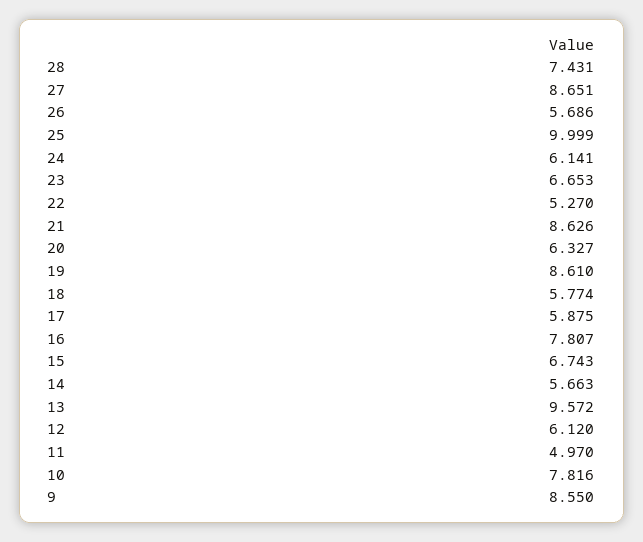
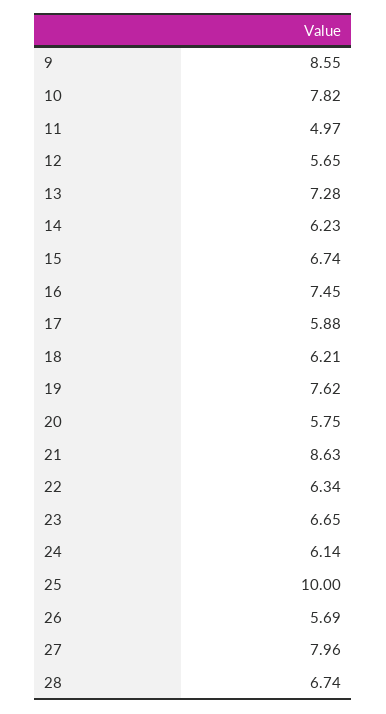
  {
-   "28": 7.431,
+   "28": 6.74,
-   "27": 8.651,
+   "27": 7.96,
    "26": 5.686,
    "25": 9.999,
    "24": 6.141,
    "23": 6.653,
-   "22": 5.27,
+   "22": 6.34,
    "21": 8.626,
-   "20": 6.327,
+   "20": 5.75,
-   "19": 8.61,
+   "19": 7.62,
-   "18": 5.774,
+   "18": 6.21,
    "17": 5.875,
-   "16": 7.807,
+   "16": 7.45,
    "15": 6.743,
-   "14": 5.663,
+   "14": 6.23,
-   "13": 9.572,
+   "13": 7.28,
-   "12": 6.12,
+   "12": 5.65,
    "11": 4.97,
    "10": 7.816,
    "9": 8.55
  }

